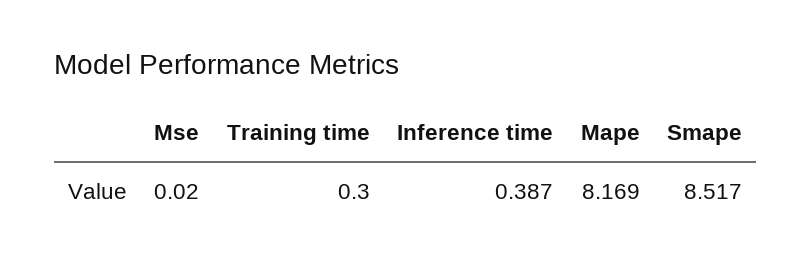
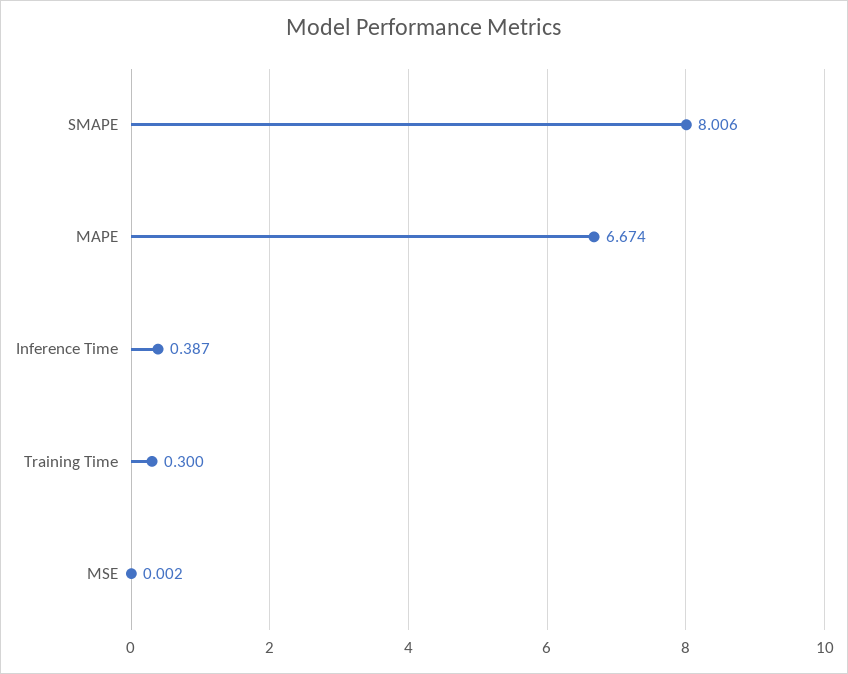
  {
-   "Mse": 0.02,
+   "Mse": 0.002,
    "Training time": 0.3,
    "Inference time": 0.387,
-   "Mape": 8.169,
+   "Mape": 6.674,
-   "Smape": 8.517
+   "Smape": 8.006
  }

